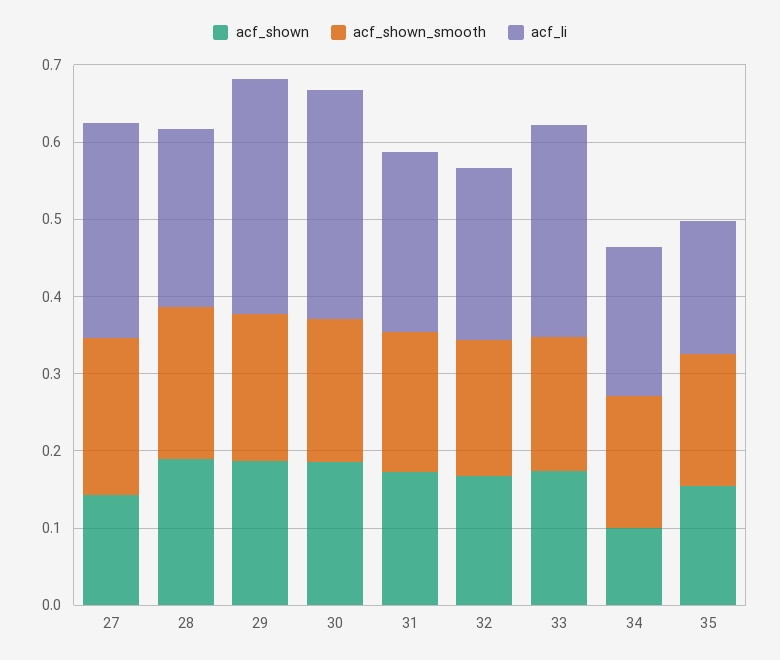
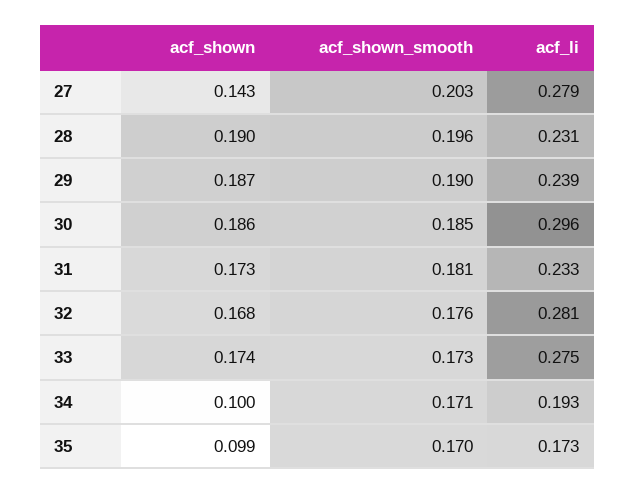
  {
    "acf_shown": {
      "27": 0.143,
      "28": 0.19,
      "29": 0.187,
      "30": 0.186,
      "31": 0.173,
      "32": 0.168,
      "33": 0.174,
      "34": 0.1,
-     "35": 0.16
+     "35": 0.099
    },
    "acf_shown_smooth": {
      "27": 0.203,
      "28": 0.196,
      "29": 0.19,
      "30": 0.185,
      "31": 0.181,
      "32": 0.176,
      "33": 0.173,
      "34": 0.171,
      "35": 0.17
    },
    "acf_li": {
      "27": 0.279,
      "28": 0.231,
-     "29": 0.3,
+     "29": 0.239,
      "30": 0.296,
      "31": 0.233,
-     "32": 0.22,
+     "32": 0.281,
      "33": 0.275,
      "34": 0.193,
      "35": 0.173
    }
  }

